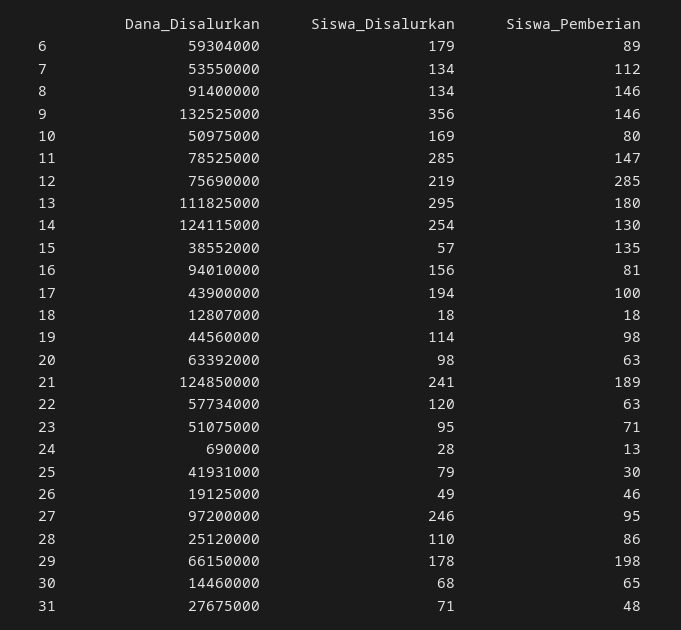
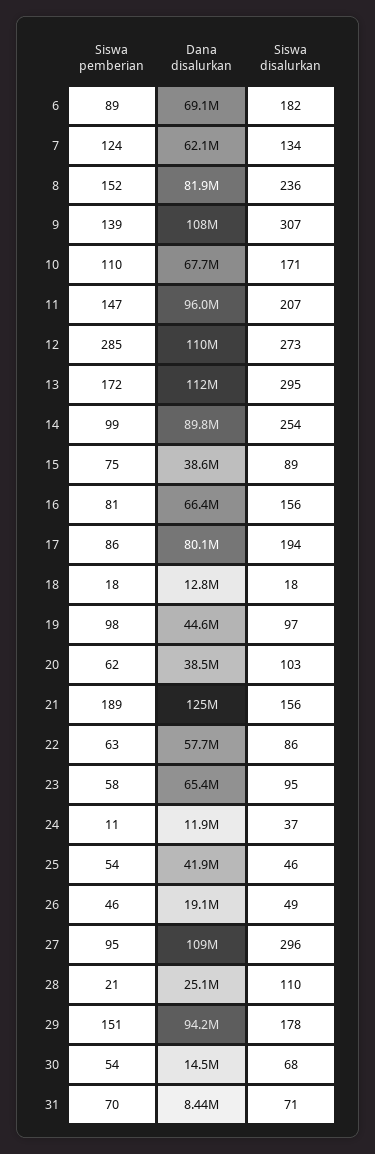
  {
    "Dana_Disalurkan": {
-     "6": 59304000,
+     "6": 69100000,
-     "7": 53550000,
+     "7": 62100000,
-     "8": 91400000,
+     "8": 81900000,
-     "9": 132525000,
+     "9": 108000000,
-     "10": 50975000,
+     "10": 67700000,
-     "11": 78525000,
+     "11": 96000000,
-     "12": 75690000,
+     "12": 110000000,
      "13": 111825000,
-     "14": 124115000,
+     "14": 89800000,
      "15": 38552000,
-     "16": 94010000,
+     "16": 66400000,
-     "17": 43900000,
+     "17": 80100000,
      "18": 12807000,
      "19": 44560000,
-     "20": 63392000,
+     "20": 38500000,
      "21": 124850000,
      "22": 57734000,
-     "23": 51075000,
+     "23": 65400000,
-     "24": 690000,
+     "24": 11900000,
      "25": 41931000,
      "26": 19125000,
-     "27": 97200000,
+     "27": 109000000,
      "28": 25120000,
-     "29": 66150000,
+     "29": 94200000,
      "30": 14460000,
-     "31": 27675000
+     "31": 8440000
    },
    "Siswa_Disalurkan": {
-     "6": 179,
+     "6": 182,
      "7": 134,
-     "8": 134,
+     "8": 236,
-     "9": 356,
+     "9": 307,
-     "10": 169,
+     "10": 171,
-     "11": 285,
+     "11": 207,
-     "12": 219,
+     "12": 273,
      "13": 295,
      "14": 254,
-     "15": 57,
+     "15": 89,
      "16": 156,
      "17": 194,
      "18": 18,
-     "19": 114,
+     "19": 97,
-     "20": 98,
+     "20": 103,
-     "21": 241,
+     "21": 156,
-     "22": 120,
+     "22": 86,
      "23": 95,
-     "24": 28,
+     "24": 37,
-     "25": 79,
+     "25": 46,
      "26": 49,
-     "27": 246,
+     "27": 296,
      "28": 110,
      "29": 178,
      "30": 68,
      "31": 71
    },
    "Siswa_Pemberian": {
      "6": 89,
-     "7": 112,
+     "7": 124,
-     "8": 146,
+     "8": 152,
-     "9": 146,
+     "9": 139,
-     "10": 80,
+     "10": 110,
      "11": 147,
      "12": 285,
-     "13": 180,
+     "13": 172,
-     "14": 130,
+     "14": 99,
-     "15": 135,
+     "15": 75,
      "16": 81,
-     "17": 100,
+     "17": 86,
      "18": 18,
      "19": 98,
-     "20": 63,
+     "20": 62,
      "21": 189,
      "22": 63,
-     "23": 71,
+     "23": 58,
-     "24": 13,
+     "24": 11,
-     "25": 30,
+     "25": 54,
      "26": 46,
      "27": 95,
-     "28": 86,
+     "28": 21,
-     "29": 198,
+     "29": 151,
-     "30": 65,
+     "30": 54,
-     "31": 48
+     "31": 70
    }
  }

